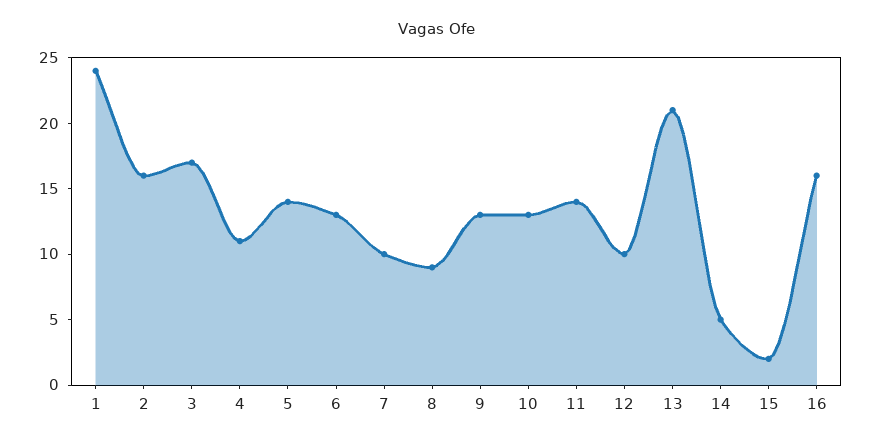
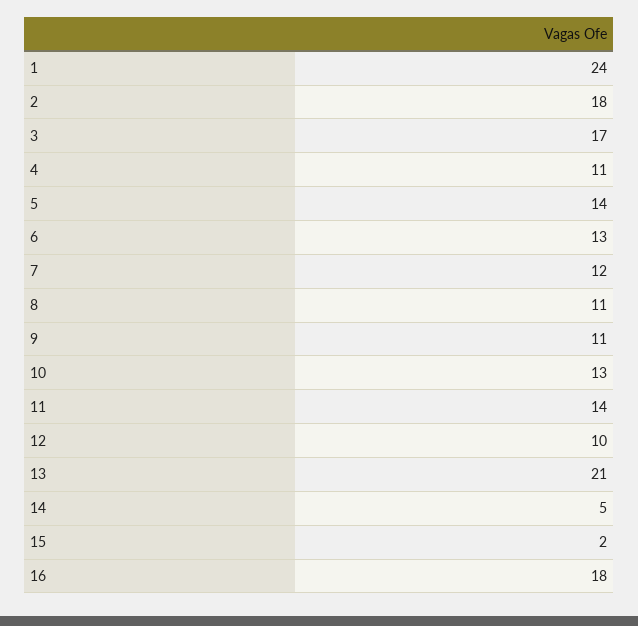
  {
    "1": 24,
-   "2": 16,
+   "2": 18,
    "3": 17,
    "4": 11,
    "5": 14,
    "6": 13,
-   "7": 10,
+   "7": 12,
-   "8": 9,
+   "8": 11,
-   "9": 13,
+   "9": 11,
    "10": 13,
    "11": 14,
    "12": 10,
    "13": 21,
    "14": 5,
    "15": 2,
-   "16": 16
+   "16": 18
  }

